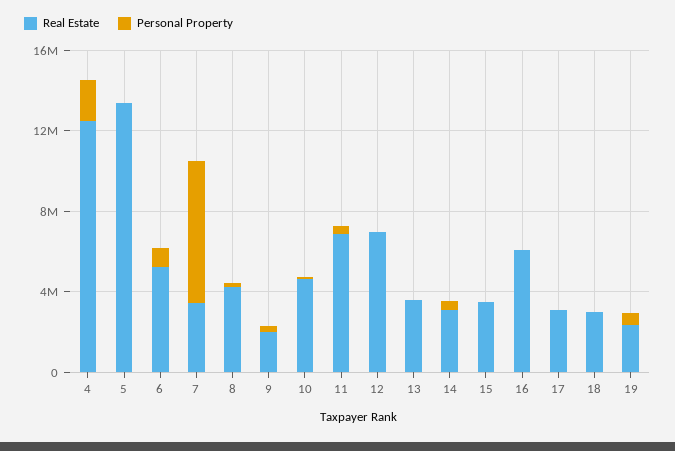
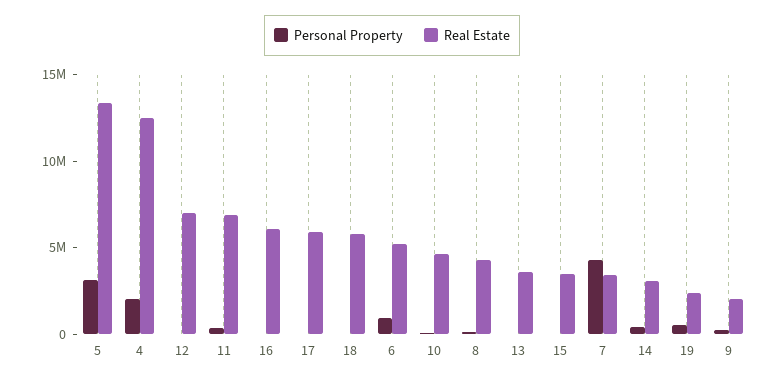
  {
    "Real Estate": {
      "4": 12000000,
      "5": 13000000,
      "6": 5000000,
      "7": 3000000,
      "8": 4000000,
      "9": 2000000,
      "10": 5000000,
      "11": 7000000,
      "12": 7000000,
      "13": 4000000,
      "14": 3000000,
      "15": 3000000,
      "16": 6000000,
-     "17": 3000000,
+     "17": 6000000,
-     "18": 3000000,
+     "18": 6000000,
      "19": 2000000
    },
    "Personal Property": {
      "4": 2000000,
-     "5": 0,
+     "5": 3000000,
      "6": 1000000,
-     "7": 7000000,
+     "7": 4000000,
      "8": 0,
      "9": 0,
      "10": 0,
      "11": 0,
      "12": 0,
      "13": 0,
      "14": 0,
      "15": 0,
      "16": 0,
      "17": 0,
      "18": 0,
      "19": 1000000
    }
  }

